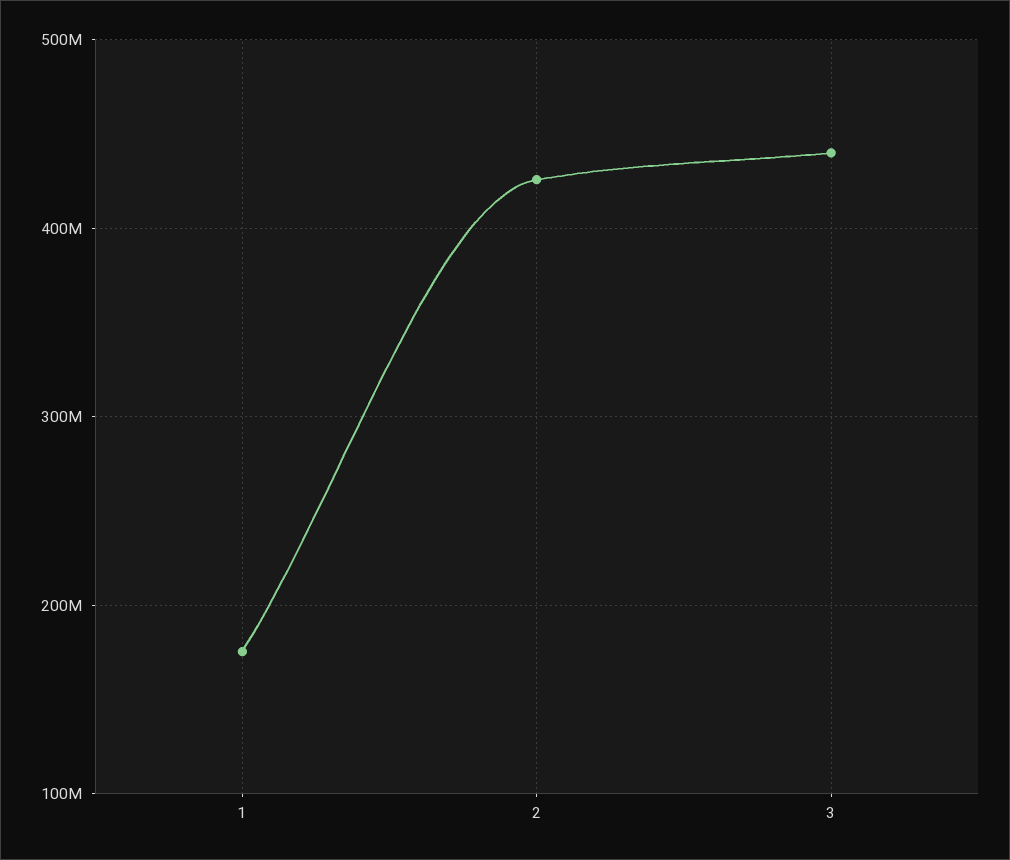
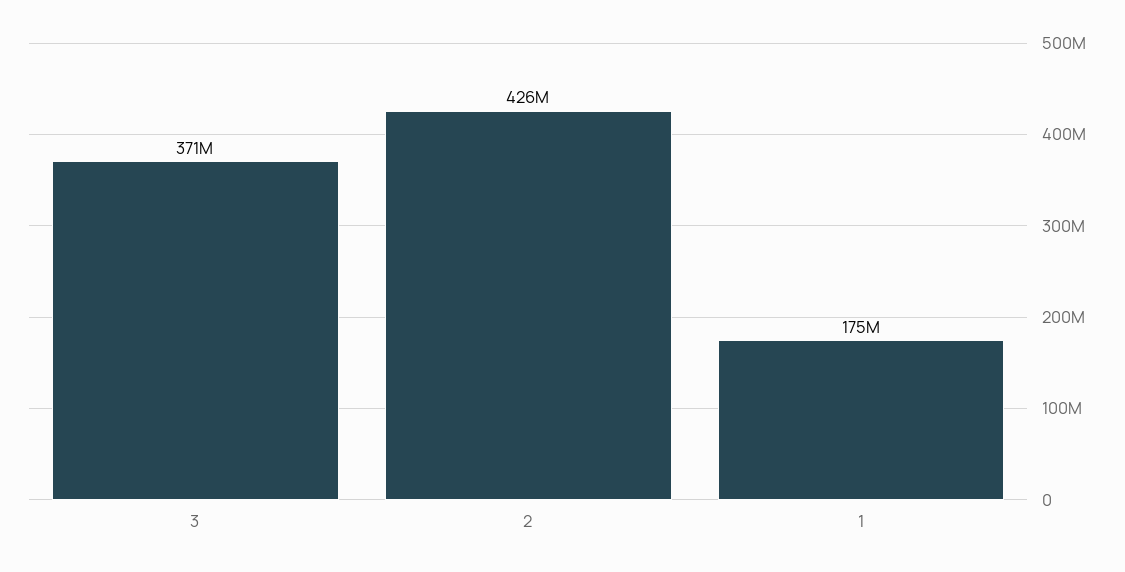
  {
    "1": 175000000,
    "2": 426000000,
-   "3": 440000000
+   "3": 371000000
  }

